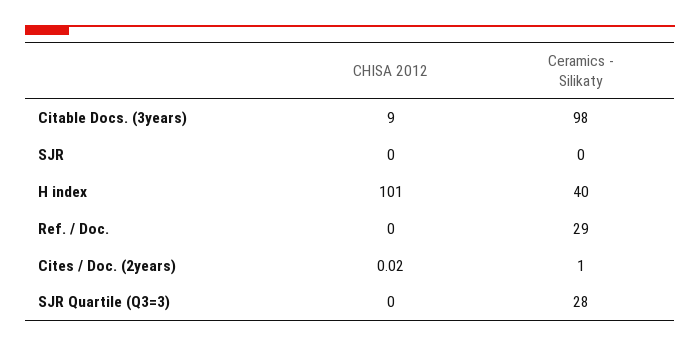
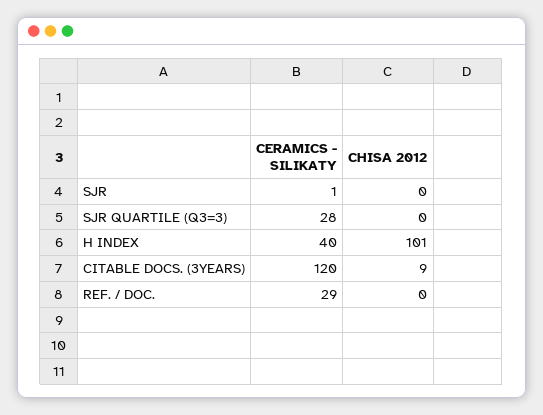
  {
    "CHISA 2012": {
      "Citable Docs. (3years)": 9,
      "SJR": 0,
      "H index": 101,
      "Ref. / Doc.": 0,
-     "Cites / Doc. (2years)": 0.02,
      "SJR Quartile (Q3=3)": 0
    },
    "Ceramics - Silikaty": {
-     "Citable Docs. (3years)": 98,
+     "Citable Docs. (3years)": 120,
-     "SJR": 0,
+     "SJR": 1,
      "H index": 40,
      "Ref. / Doc.": 29,
-     "Cites / Doc. (2years)": 1,
      "SJR Quartile (Q3=3)": 28
    }
  }

